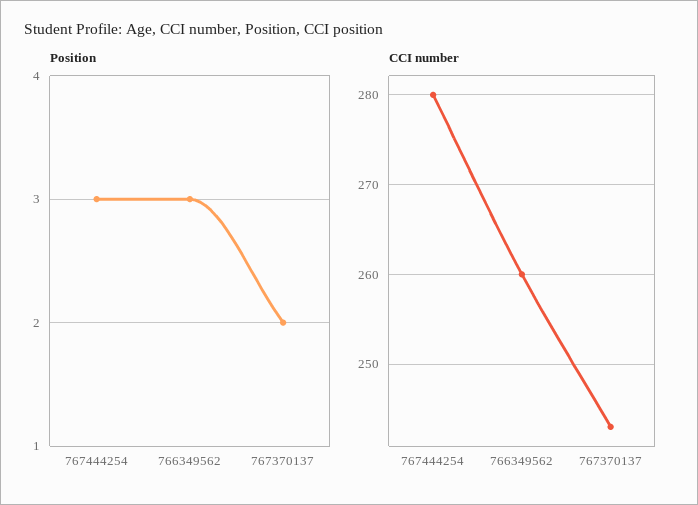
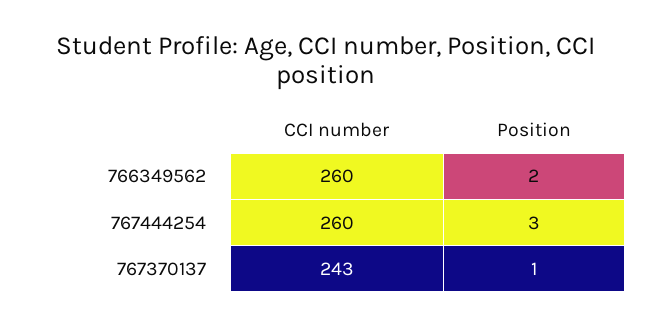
  {
    "Position": {
      "767444254": 3,
-     "766349562": 3,
+     "766349562": 2,
-     "767370137": 2
+     "767370137": 1
    },
    "CCI number": {
-     "767444254": 280,
+     "767444254": 260,
      "766349562": 260,
      "767370137": 243
    }
  }

